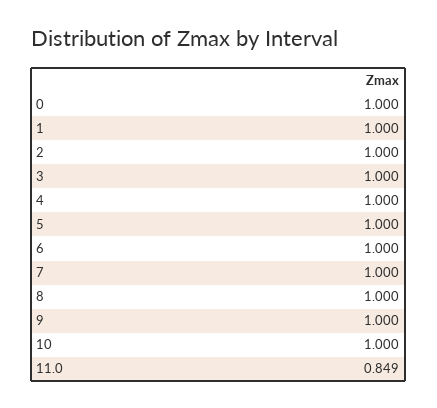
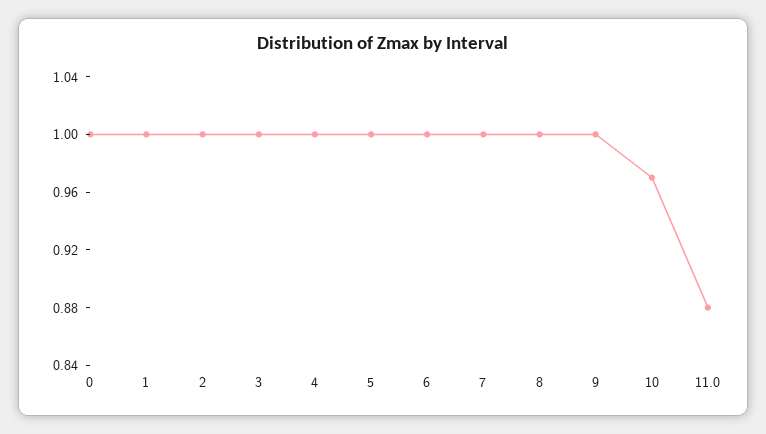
  {
    "0": 1,
    "1": 1,
    "2": 1,
    "3": 1,
    "4": 1,
    "5": 1,
    "6": 1,
    "7": 1,
    "8": 1,
    "9": 1,
-   "10": 1,
+   "10": 0.97,
-   "11.0": 0.849
+   "11.0": 0.88
  }

